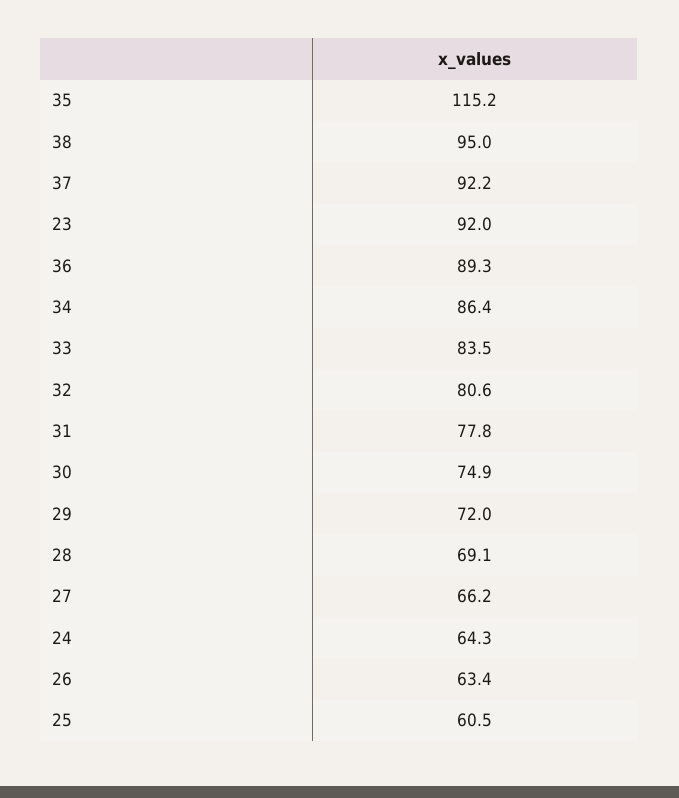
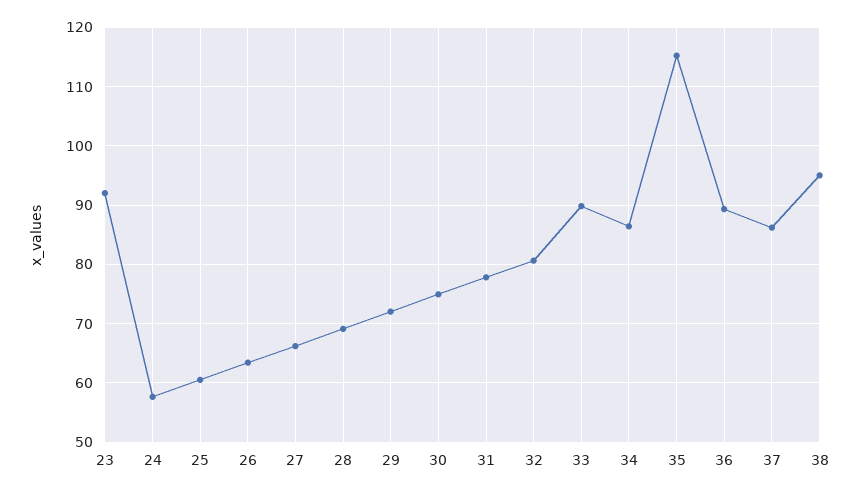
  {
    "35": 115.2,
    "38": 95,
-   "37": 92.2,
+   "37": 86,
    "23": 92,
    "36": 89.3,
    "34": 86.4,
-   "33": 83.5,
+   "33": 90,
    "32": 80.6,
    "31": 77.8,
    "30": 74.9,
    "29": 72,
    "28": 69.1,
    "27": 66.2,
-   "24": 64.3,
+   "24": 58,
    "26": 63.4,
    "25": 60.5
  }

